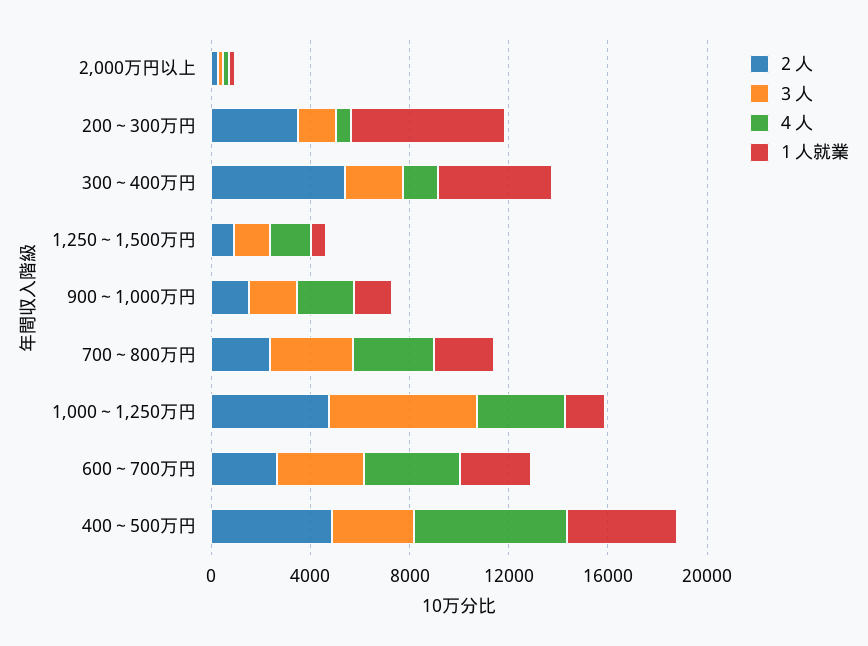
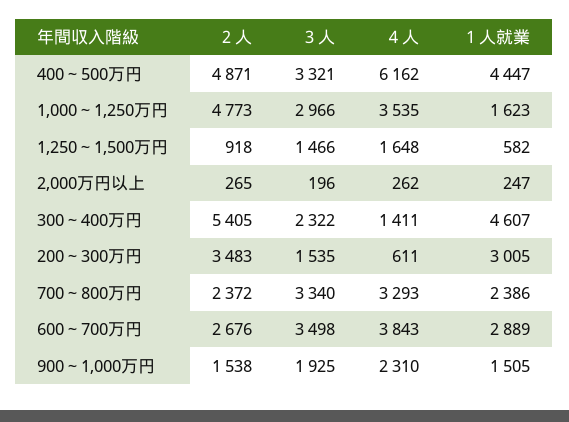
  {
    "２人": {
      "2,000万円以上": 265,
      "200～300万円": 3483,
      "300～400万円": 5405,
      "1,250～1,500万円": 918,
      "900～1,000万円": 1538,
      "700～800万円": 2372,
      "1,000～1,250万円": 4773,
      "600～700万円": 2676,
      "400～500万円": 4871
    },
    "３人": {
      "2,000万円以上": 196,
      "200～300万円": 1535,
      "300～400万円": 2322,
      "1,250～1,500万円": 1466,
      "900～1,000万円": 1925,
      "700～800万円": 3340,
-     "1,000～1,250万円": 6000,
+     "1,000～1,250万円": 2966,
      "600～700万円": 3498,
      "400～500万円": 3321
    },
    "４人": {
      "2,000万円以上": 262,
      "200～300万円": 611,
      "300～400万円": 1411,
      "1,250～1,500万円": 1648,
      "900～1,000万円": 2310,
      "700～800万円": 3293,
      "1,000～1,250万円": 3535,
      "600～700万円": 3843,
      "400～500万円": 6162
    },
    "１人就業": {
      "2,000万円以上": 247,
-     "200～300万円": 6000,
+     "200～300万円": 3005,
      "300～400万円": 4607,
      "1,250～1,500万円": 582,
      "900～1,000万円": 1505,
      "700～800万円": 2386,
      "1,000～1,250万円": 1623,
      "600～700万円": 2889,
      "400～500万円": 4447
    }
  }

